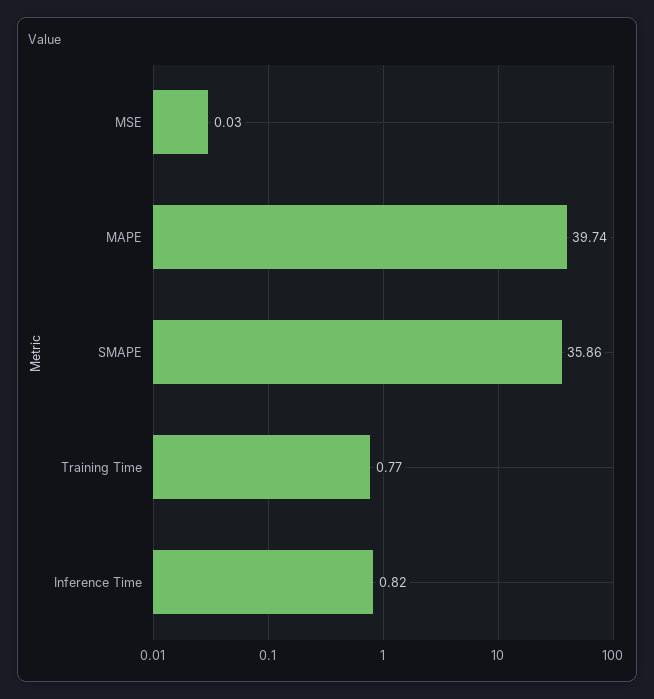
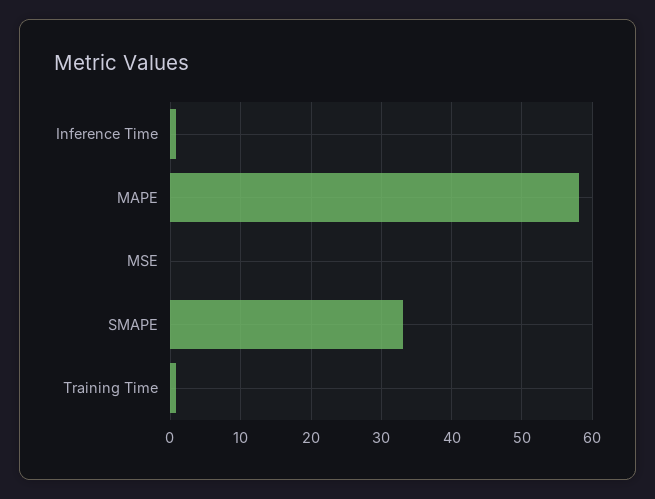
  {
    "MSE": 0.03,
-   "MAPE": 39.74,
+   "MAPE": 58,
-   "SMAPE": 35.86,
+   "SMAPE": 33,
    "Training Time": 0.77,
    "Inference Time": 0.82
  }

